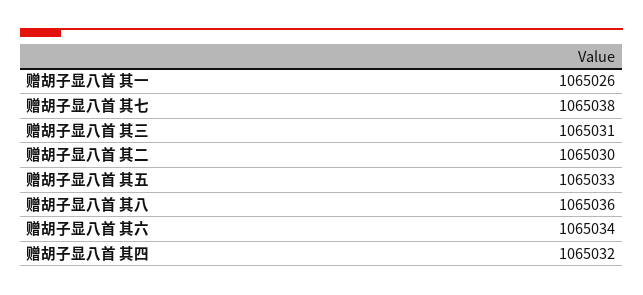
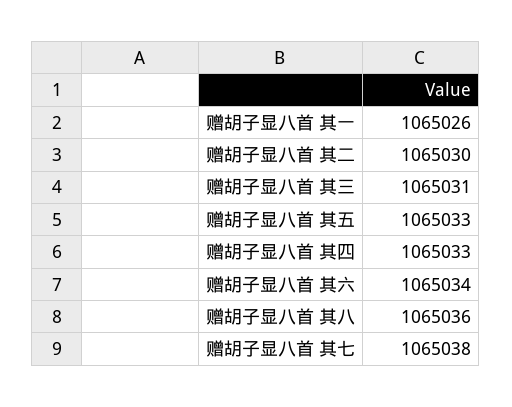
  {
    "赠胡子显八首 其一": 1065026,
    "赠胡子显八首 其七": 1065038,
    "赠胡子显八首 其三": 1065031,
    "赠胡子显八首 其二": 1065030,
    "赠胡子显八首 其五": 1065033,
    "赠胡子显八首 其八": 1065036,
    "赠胡子显八首 其六": 1065034,
-   "赠胡子显八首 其四": 1065032
+   "赠胡子显八首 其四": 1065033
  }

